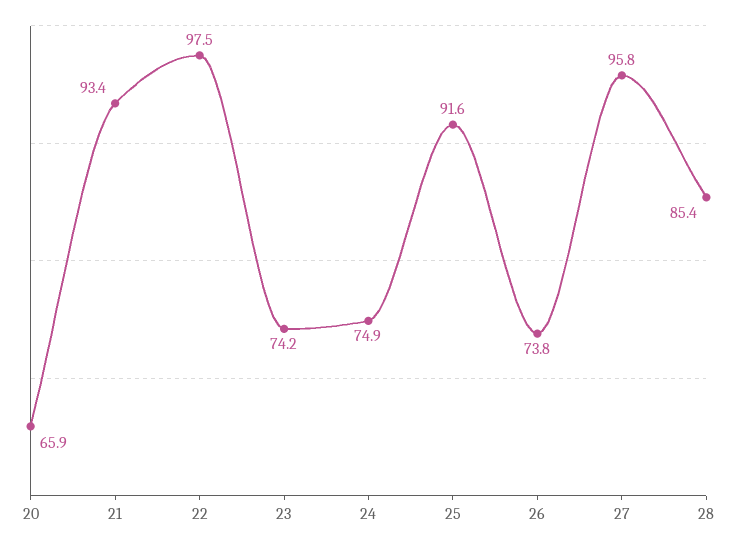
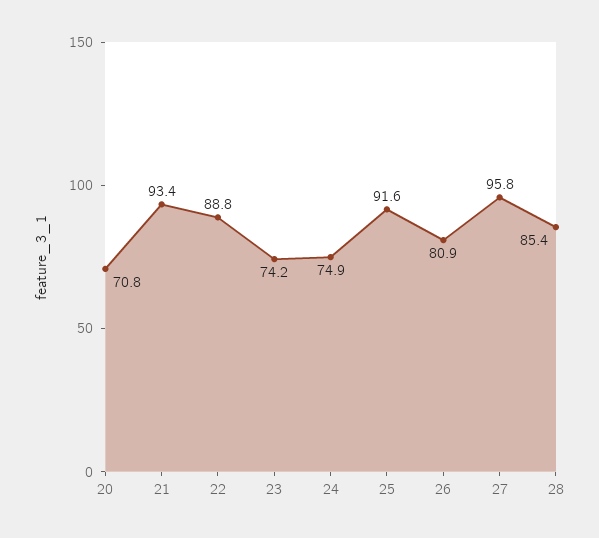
  {
-   "20": 65.9,
+   "20": 70.8,
    "21": 93.4,
-   "22": 97.5,
+   "22": 88.8,
    "23": 74.2,
    "24": 74.9,
    "25": 91.6,
-   "26": 73.8,
+   "26": 80.9,
    "27": 95.8,
    "28": 85.4
  }

